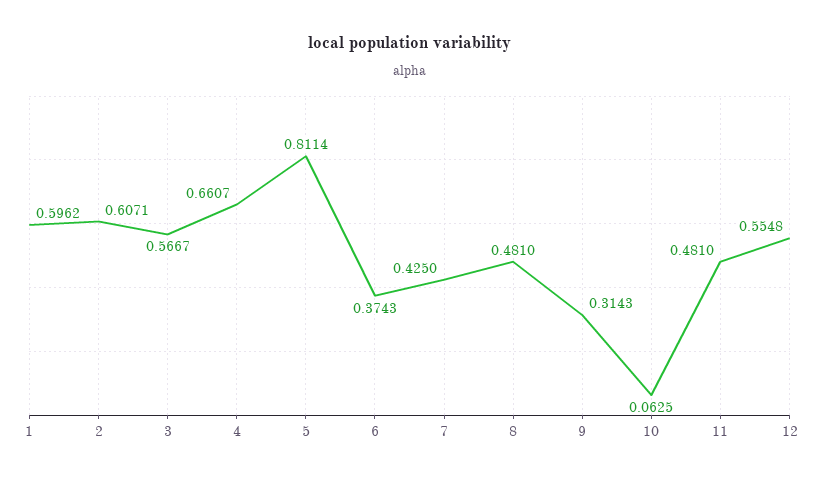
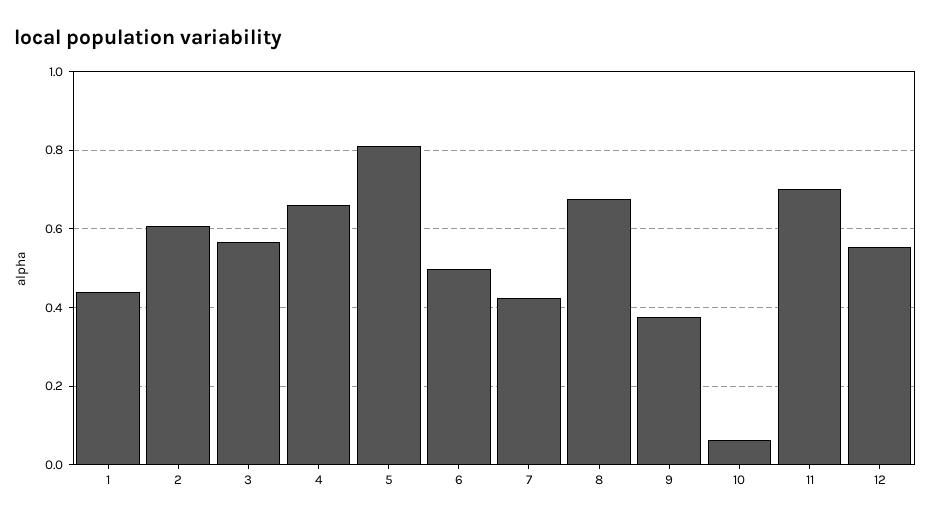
  {
-   "1": 0.5962,
+   "1": 0.44,
    "2": 0.6071,
    "3": 0.5667,
    "4": 0.6607,
    "5": 0.8114,
-   "6": 0.3743,
+   "6": 0.5,
    "7": 0.425,
-   "8": 0.481,
+   "8": 0.68,
-   "9": 0.3143,
+   "9": 0.38,
    "10": 0.0625,
-   "11": 0.481,
+   "11": 0.7,
    "12": 0.5548
  }

